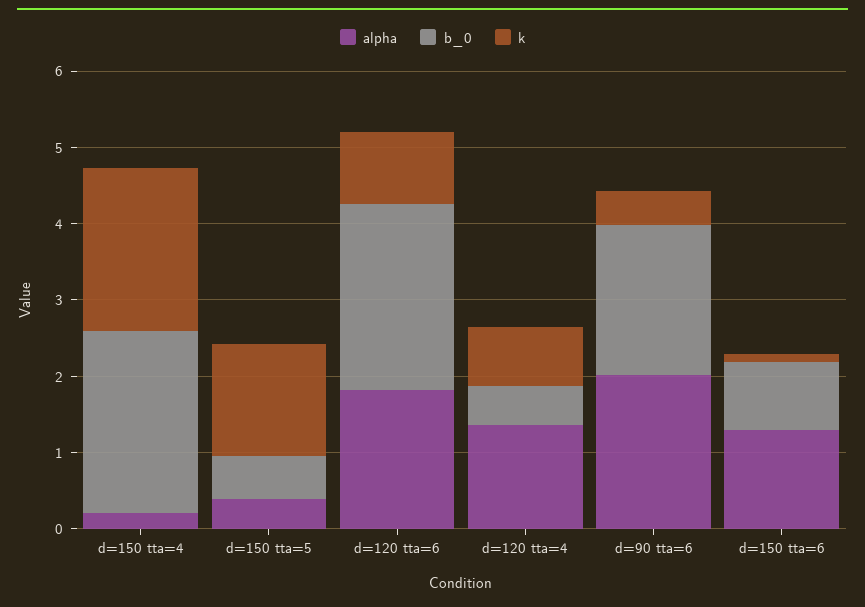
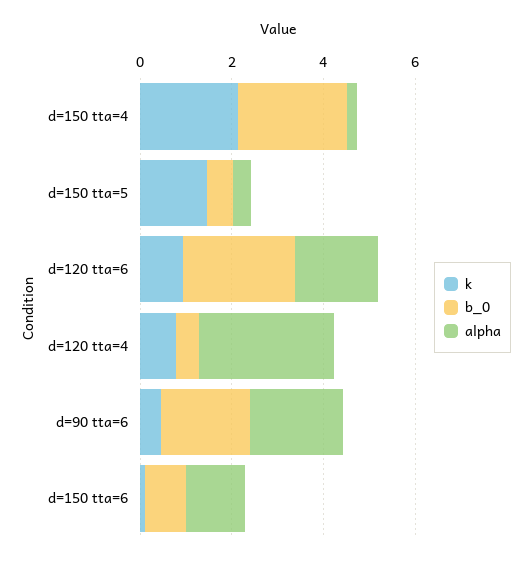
  {
    "alpha": {
      "d=150 tta=4": 0.2,
      "d=150 tta=5": 0.4,
      "d=120 tta=6": 1.8,
-     "d=120 tta=4": 1.4,
+     "d=120 tta=4": 3,
      "d=90 tta=6": 2,
      "d=150 tta=6": 1.2
    },
    "b_0": {
      "d=150 tta=4": 2.4,
      "d=150 tta=5": 0.6,
      "d=120 tta=6": 2.4,
      "d=120 tta=4": 0.6,
      "d=90 tta=6": 2,
      "d=150 tta=6": 0.8
    },
    "k": {
      "d=150 tta=4": 2.2,
      "d=150 tta=5": 1.4,
      "d=120 tta=6": 1,
      "d=120 tta=4": 0.8,
      "d=90 tta=6": 0.4,
      "d=150 tta=6": 0.2
    }
  }

